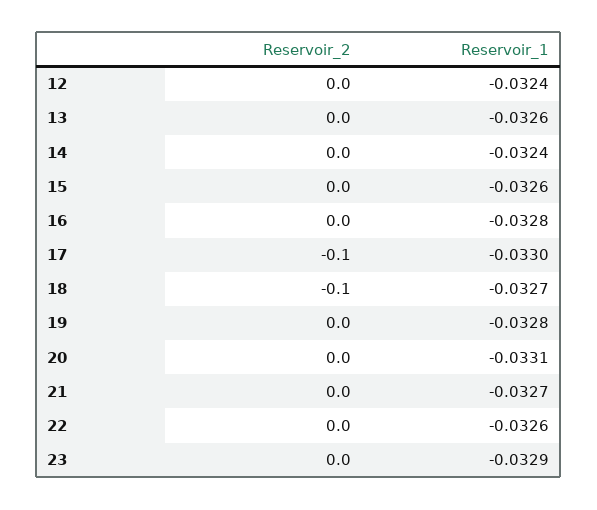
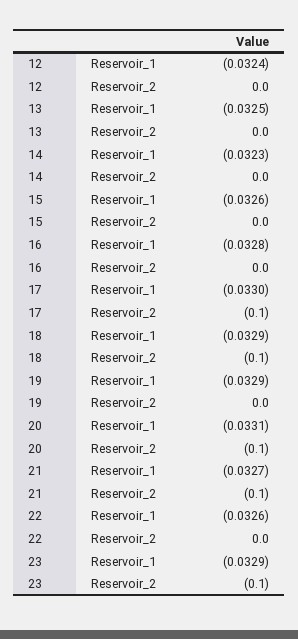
  {
    "Reservoir_2": {
      "12": 0,
      "13": 0,
      "14": 0,
      "15": 0,
      "16": 0,
      "17": -0.1,
      "18": -0.1,
      "19": 0,
-     "20": 0,
+     "20": -0.1,
-     "21": 0,
+     "21": -0.1,
      "22": 0,
-     "23": 0
+     "23": -0.1
    },
    "Reservoir_1": {
      "12": -0.0324,
-     "13": -0.0326,
+     "13": -0.0325,
-     "14": -0.0324,
+     "14": -0.0323,
      "15": -0.0326,
      "16": -0.0328,
      "17": -0.033,
-     "18": -0.0327,
+     "18": -0.0329,
-     "19": -0.0328,
+     "19": -0.0329,
      "20": -0.0331,
      "21": -0.0327,
      "22": -0.0326,
      "23": -0.0329
    }
  }

